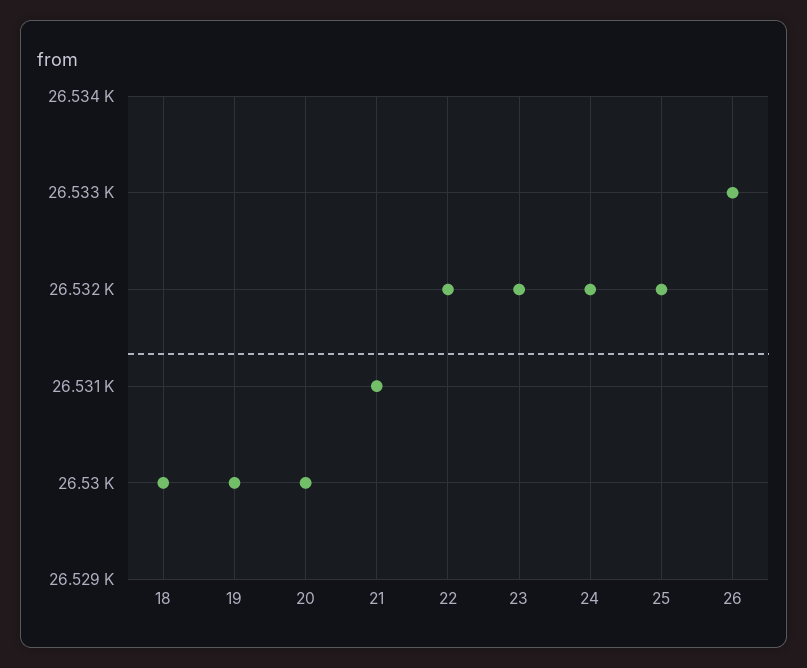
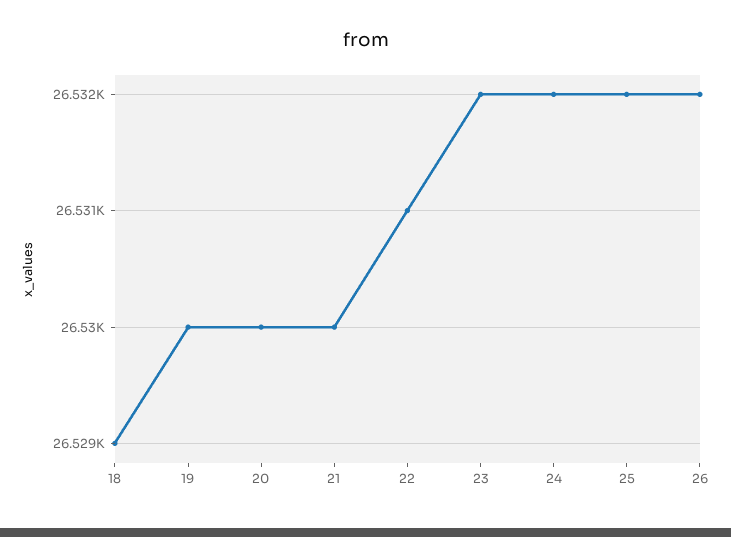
  {
-   "18": 26530,
+   "18": 26529,
    "19": 26530,
    "20": 26530,
-   "21": 26531,
+   "21": 26530,
-   "22": 26532,
+   "22": 26531,
    "23": 26532,
    "24": 26532,
    "25": 26532,
-   "26": 26533
+   "26": 26532
  }

